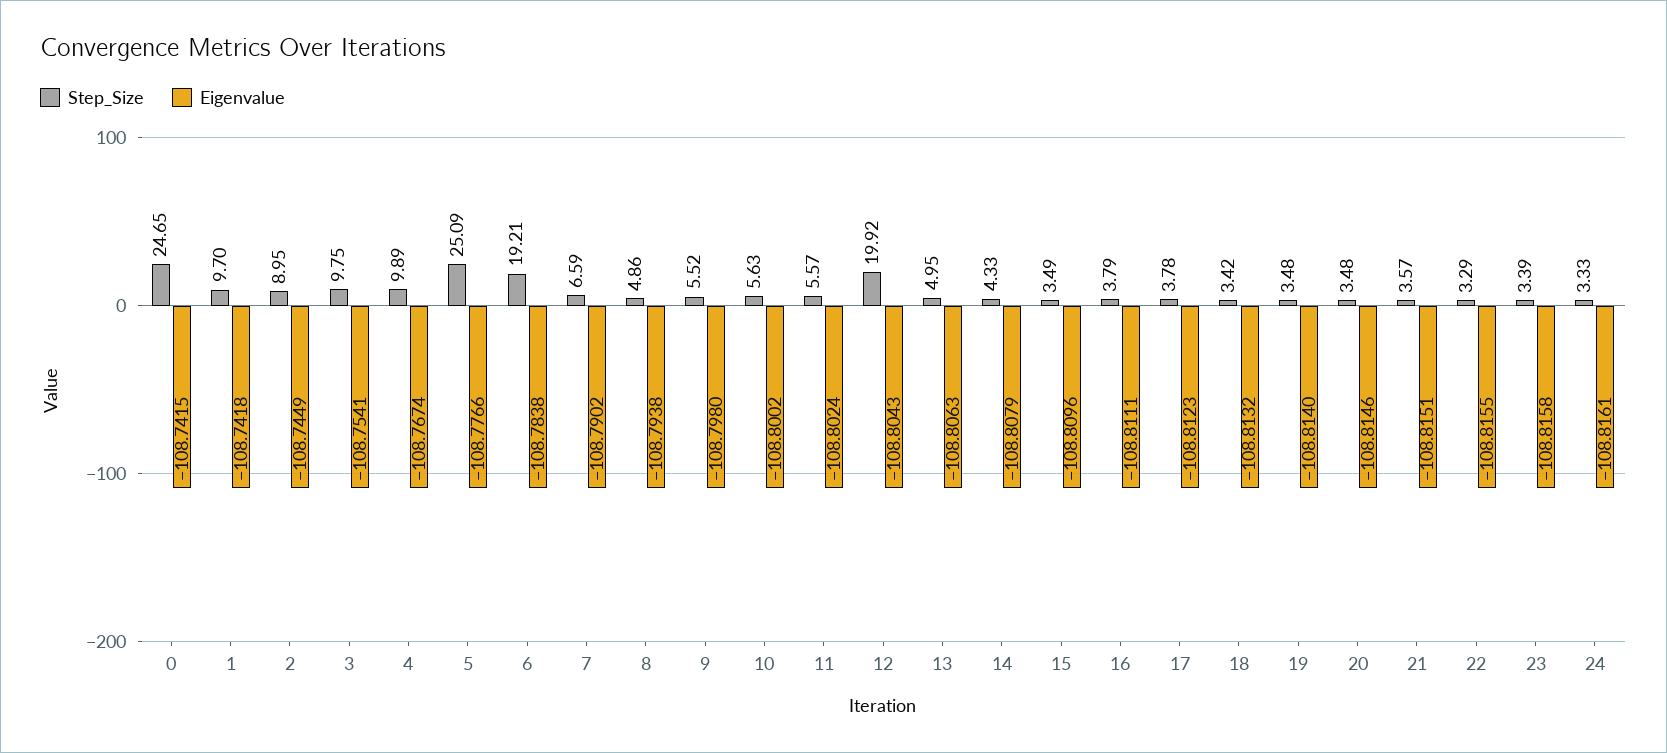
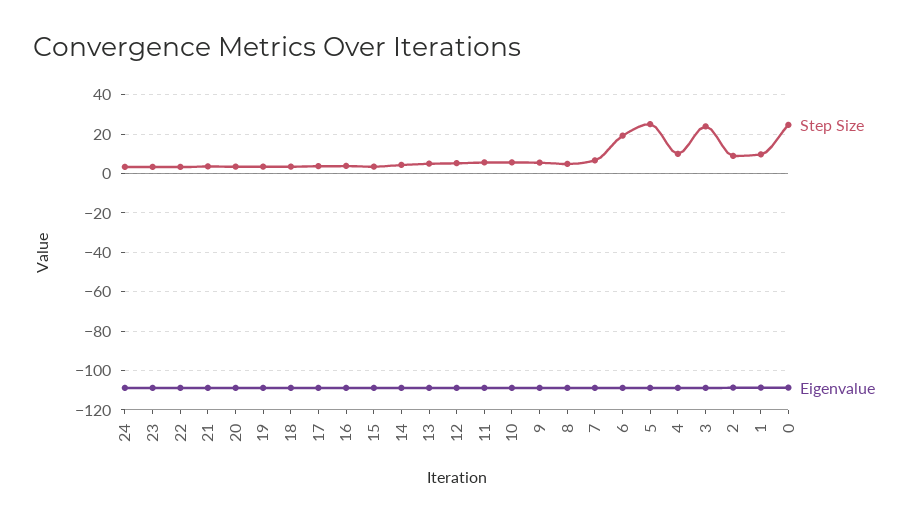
  {
    "Step_Size": {
      "0": 24.65,
      "1": 9.7,
      "2": 8.95,
-     "3": 9.75,
+     "3": 25,
      "4": 9.89,
      "5": 25.09,
      "6": 19.21,
      "7": 6.59,
      "8": 4.86,
      "9": 5.52,
      "10": 5.63,
      "11": 5.57,
-     "12": 19.92,
+     "12": 5,
      "13": 4.95,
      "14": 4.33,
      "15": 3.49,
      "16": 3.79,
      "17": 3.78,
      "18": 3.42,
      "19": 3.48,
      "20": 3.48,
      "21": 3.57,
      "22": 3.29,
      "23": 3.39,
      "24": 3.33
    },
    "Eigenvalue": {
      "0": -108.7415,
      "1": -108.7418,
      "2": -108.7449,
      "3": -108.7541,
      "4": -108.7674,
      "5": -108.7766,
      "6": -108.7838,
      "7": -108.7902,
      "8": -108.7938,
      "9": -108.798,
      "10": -108.8002,
      "11": -108.8024,
      "12": -108.8043,
      "13": -108.8063,
      "14": -108.8079,
      "15": -108.8096,
      "16": -108.8111,
      "17": -108.8123,
      "18": -108.8132,
      "19": -108.814,
      "20": -108.8146,
      "21": -108.8151,
      "22": -108.8155,
      "23": -108.8158,
      "24": -108.8161
    }
  }

